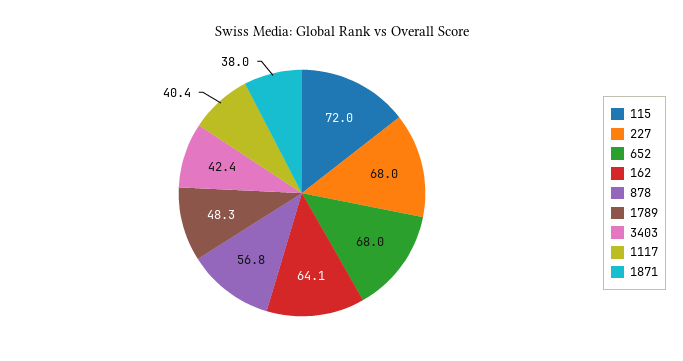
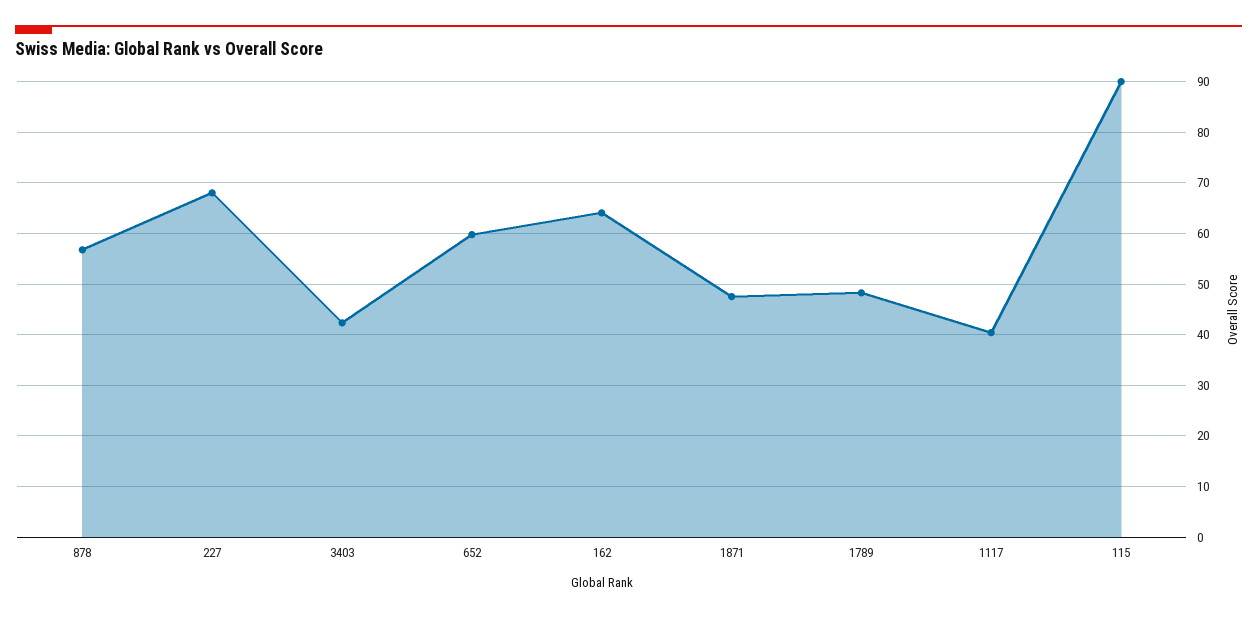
  {
-   "115": 72,
+   "115": 90,
    "227": 68,
-   "652": 68,
+   "652": 60,
    "162": 64.1,
    "878": 56.8,
    "1789": 48.3,
    "3403": 42.4,
    "1117": 40.4,
-   "1871": 38
+   "1871": 48
  }

